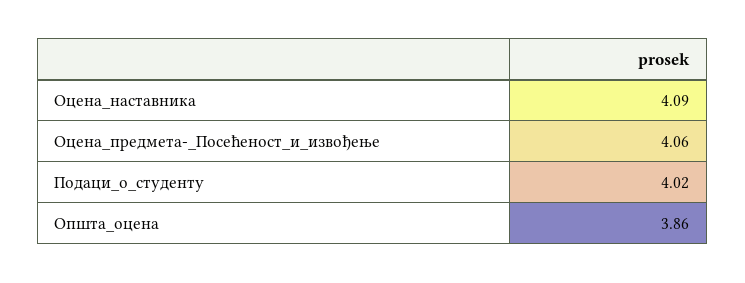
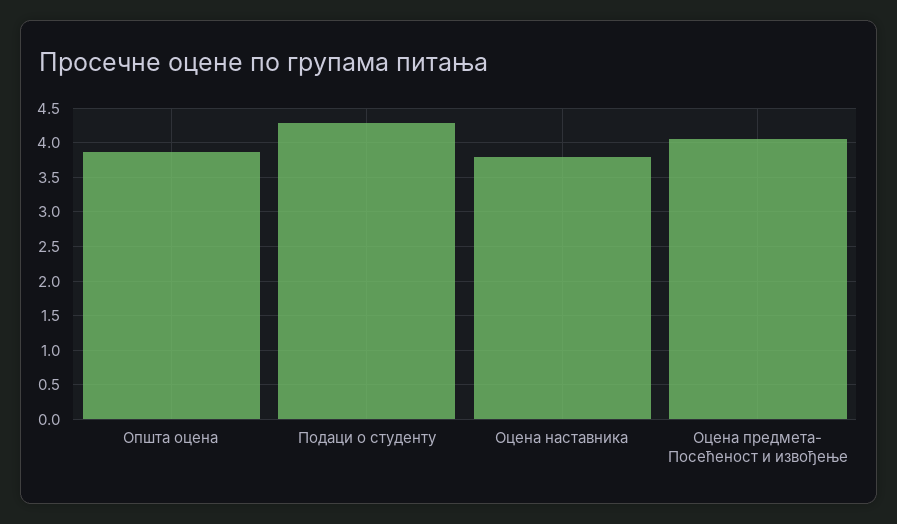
  {
-   "Оцена_наставника": 4.09,
+   "Оцена_наставника": 3.8,
    "Оцена_предмета-_Посећеност_и_извођење": 4.06,
-   "Подаци_о_студенту": 4.02,
+   "Подаци_о_студенту": 4.3,
    "Општа_оцена": 3.86
  }

